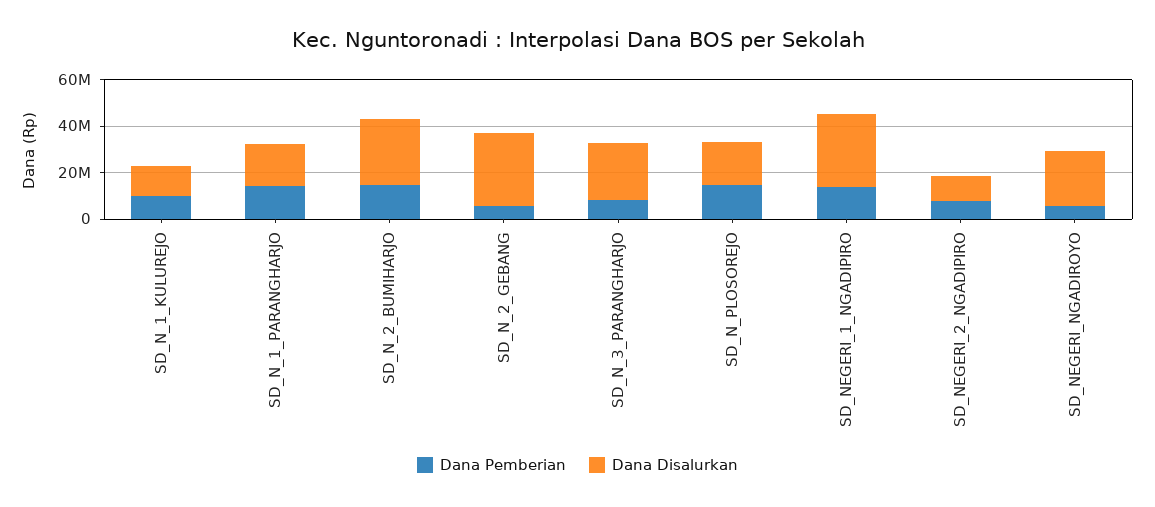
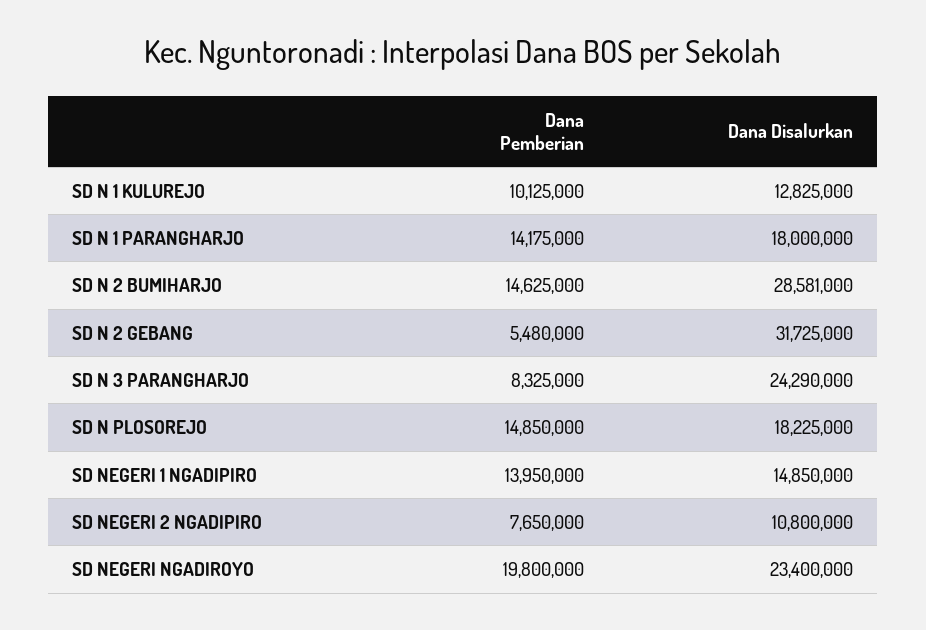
  {
    "Dana Pemberian": {
      "SD_N_1_KULUREJO": 10125000,
      "SD_N_1_PARANGHARJO": 14175000,
      "SD_N_2_BUMIHARJO": 14625000,
      "SD_N_2_GEBANG": 5480000,
      "SD_N_3_PARANGHARJO": 8325000,
      "SD_N_PLOSOREJO": 14850000,
      "SD_NEGERI_1_NGADIPIRO": 13950000,
      "SD_NEGERI_2_NGADIPIRO": 7650000,
-     "SD_NEGERI_NGADIROYO": 5000000
+     "SD_NEGERI_NGADIROYO": 19800000
    },
    "Dana Disalurkan": {
      "SD_N_1_KULUREJO": 12825000,
      "SD_N_1_PARANGHARJO": 18000000,
      "SD_N_2_BUMIHARJO": 28581000,
      "SD_N_2_GEBANG": 31725000,
      "SD_N_3_PARANGHARJO": 24290000,
      "SD_N_PLOSOREJO": 18225000,
-     "SD_NEGERI_1_NGADIPIRO": 30000000,
+     "SD_NEGERI_1_NGADIPIRO": 14850000,
      "SD_NEGERI_2_NGADIPIRO": 10800000,
      "SD_NEGERI_NGADIROYO": 23400000
    }
  }

